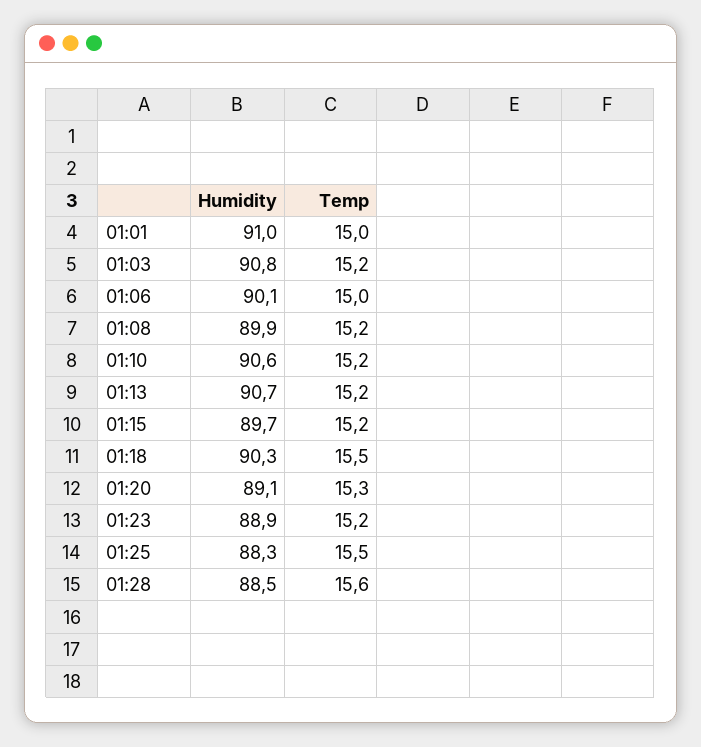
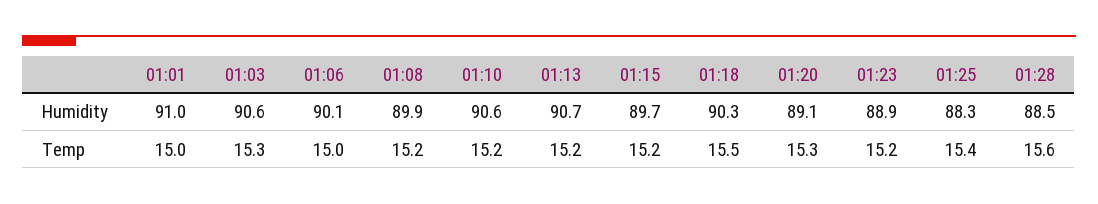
  {
    "Humidity": {
      "01:01": 91,
-     "01:03": 90.8,
+     "01:03": 90.6,
      "01:06": 90.1,
      "01:08": 89.9,
      "01:10": 90.6,
      "01:13": 90.7,
      "01:15": 89.7,
      "01:18": 90.3,
      "01:20": 89.1,
      "01:23": 88.9,
      "01:25": 88.3,
      "01:28": 88.5
    },
    "Temp": {
      "01:01": 15,
-     "01:03": 15.2,
+     "01:03": 15.3,
      "01:06": 15,
      "01:08": 15.2,
      "01:10": 15.2,
      "01:13": 15.2,
      "01:15": 15.2,
      "01:18": 15.5,
      "01:20": 15.3,
      "01:23": 15.2,
-     "01:25": 15.5,
+     "01:25": 15.4,
      "01:28": 15.6
    }
  }

